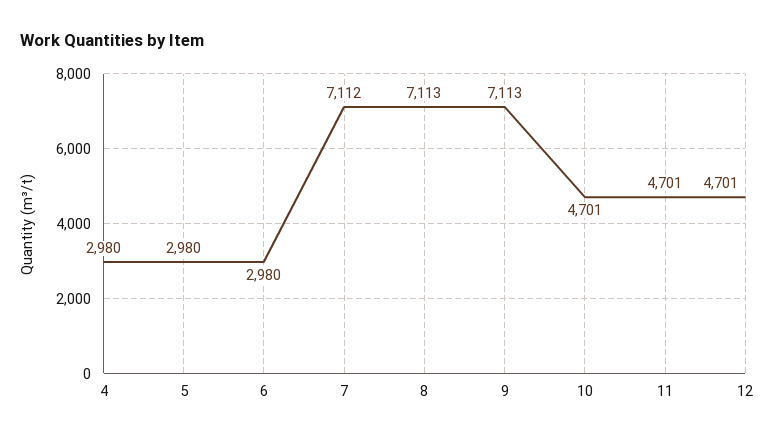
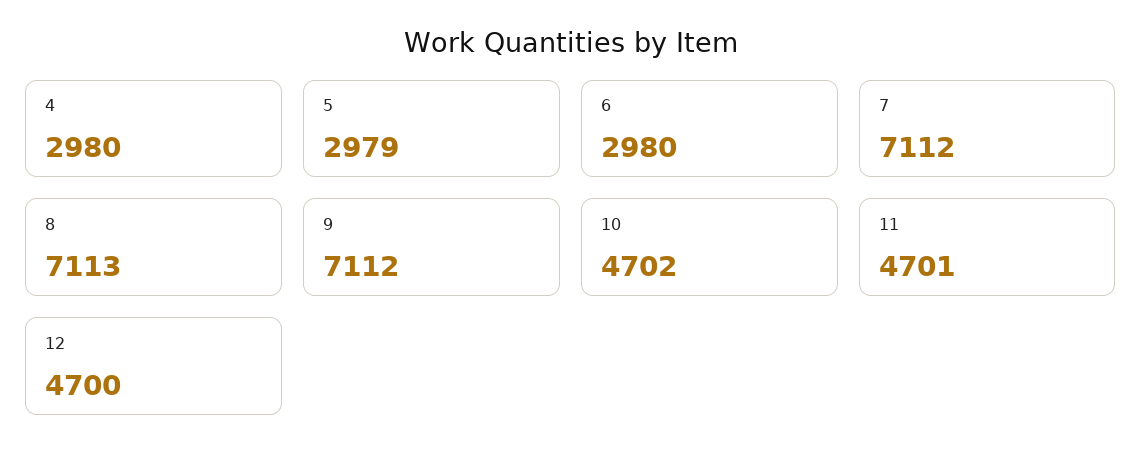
  {
    "4": 2980,
-   "5": 2980,
+   "5": 2979,
    "6": 2980,
    "7": 7112,
    "8": 7113,
-   "9": 7113,
+   "9": 7112,
-   "10": 4701,
+   "10": 4702,
    "11": 4701,
-   "12": 4701
+   "12": 4700
  }

